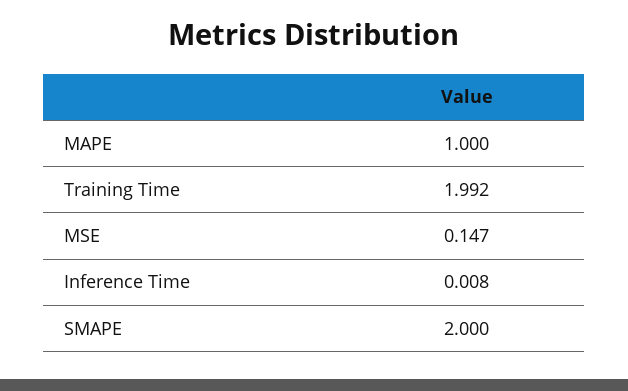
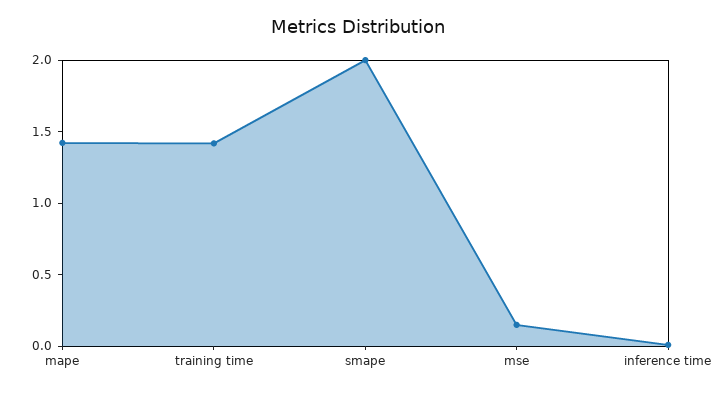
  {
-   "MAPE": 1,
+   "MAPE": 1.4,
-   "Training Time": 1.992,
+   "Training Time": 1.4,
    "MSE": 0.147,
    "Inference Time": 0.008,
    "SMAPE": 2
  }

